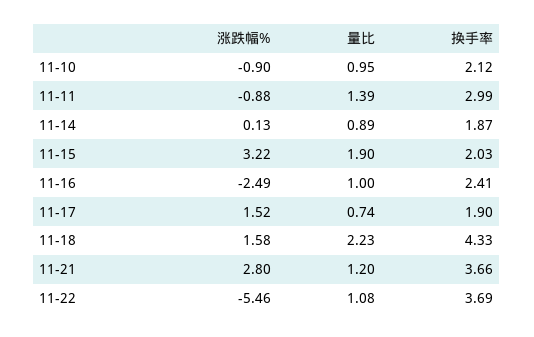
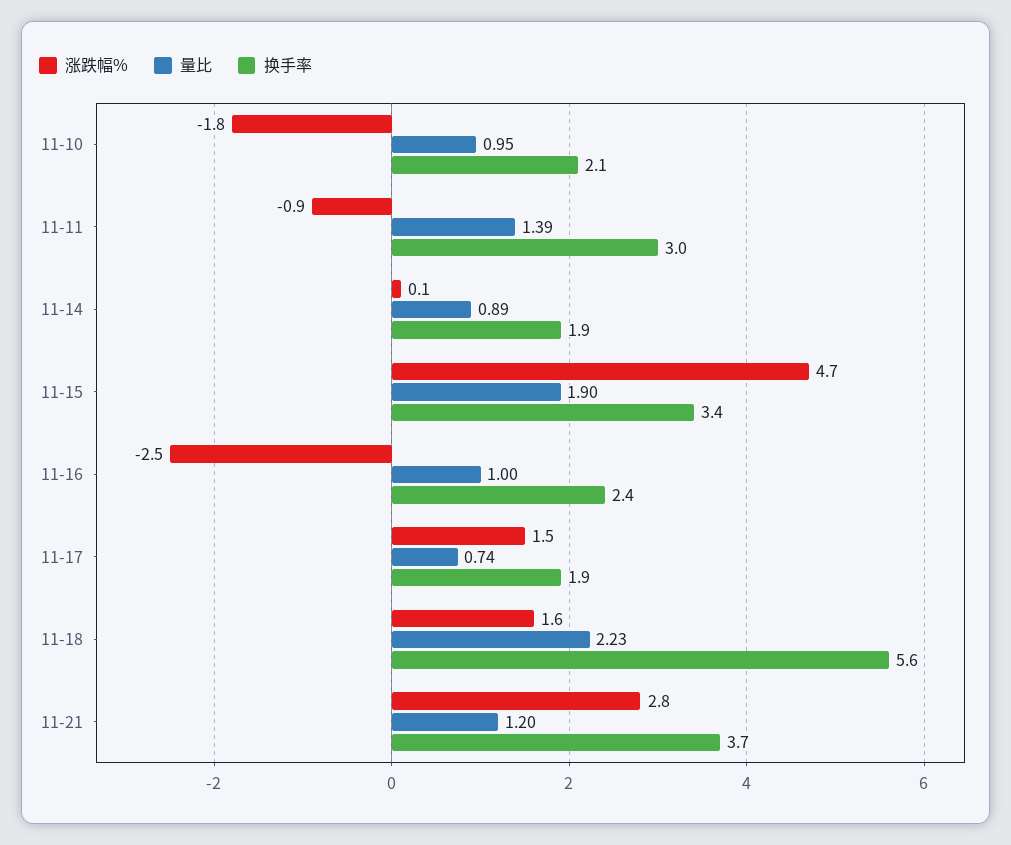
  {
    "涨跌幅%": {
-     "11-10": -0.9,
+     "11-10": -1.8,
      "11-11": -0.88,
      "11-14": 0.13,
-     "11-15": 3.22,
+     "11-15": 4.7,
      "11-16": -2.49,
      "11-17": 1.52,
      "11-18": 1.58,
-     "11-21": 2.8,
+     "11-21": 2.8
-     "11-22": -5.46
    },
    "量比": {
      "11-10": 0.95,
      "11-11": 1.39,
      "11-14": 0.89,
      "11-15": 1.9,
      "11-16": 1,
      "11-17": 0.74,
      "11-18": 2.23,
-     "11-21": 1.2,
+     "11-21": 1.2
-     "11-22": 1.08
    },
    "换手率": {
      "11-10": 2.12,
      "11-11": 2.99,
      "11-14": 1.87,
-     "11-15": 2.03,
+     "11-15": 3.4,
      "11-16": 2.41,
      "11-17": 1.9,
-     "11-18": 4.33,
+     "11-18": 5.6,
-     "11-21": 3.66,
+     "11-21": 3.66
-     "11-22": 3.69
    }
  }

